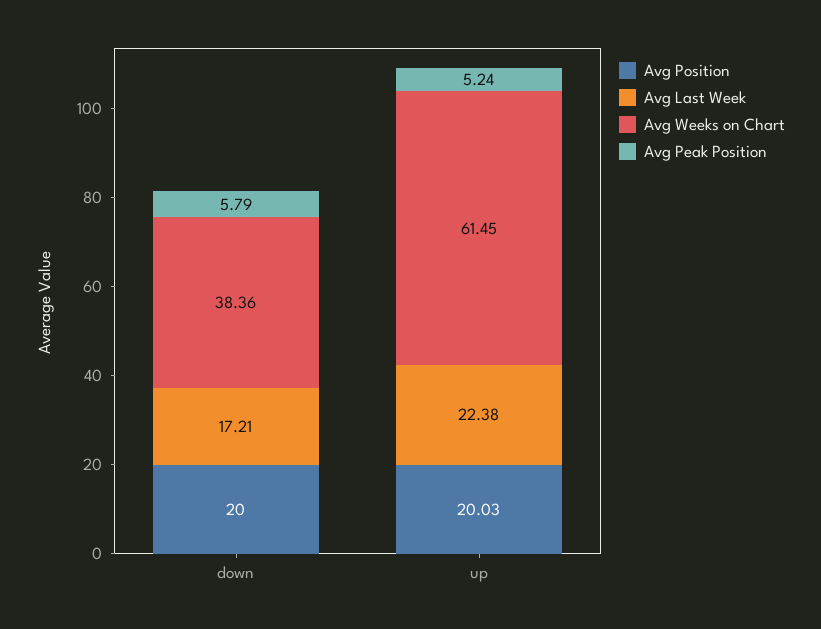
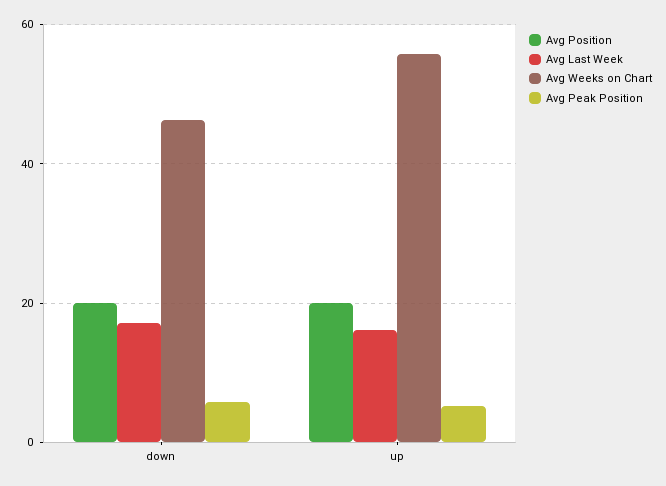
  {
    "Avg Position": {
      "down": 20,
      "up": 20.03
    },
    "Avg Last Week": {
      "down": 17.21,
-     "up": 22.38
+     "up": 16
    },
    "Avg Weeks on Chart": {
-     "down": 38.36,
+     "down": 46,
-     "up": 61.45
+     "up": 56
    },
    "Avg Peak Position": {
      "down": 5.79,
      "up": 5.24
    }
  }

